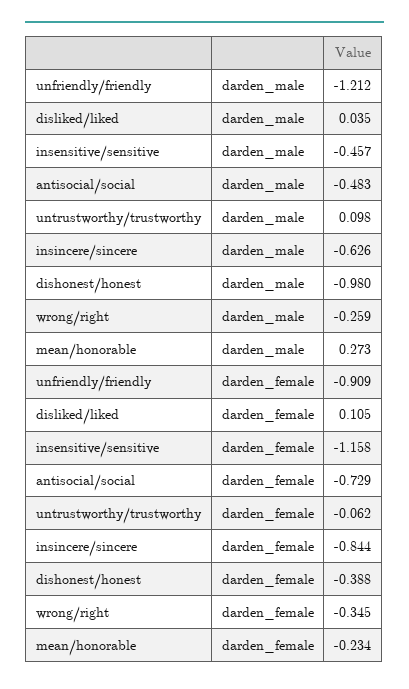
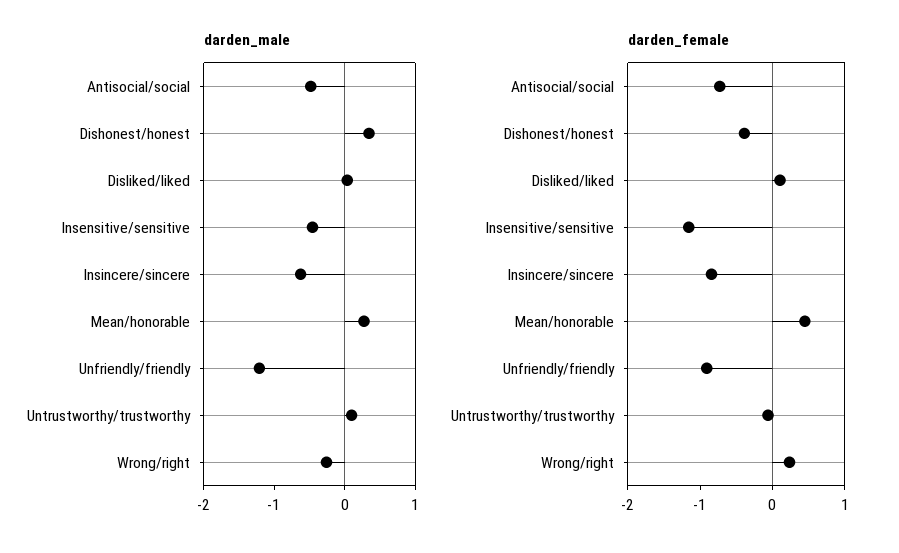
  {
    "darden_male": {
      "unfriendly/friendly": -1.212,
      "disliked/liked": 0.035,
      "insensitive/sensitive": -0.457,
      "antisocial/social": -0.483,
      "untrustworthy/trustworthy": 0.098,
      "insincere/sincere": -0.626,
-     "dishonest/honest": -0.98,
+     "dishonest/honest": 0.4,
      "wrong/right": -0.259,
      "mean/honorable": 0.273
    },
    "darden_female": {
      "unfriendly/friendly": -0.909,
      "disliked/liked": 0.105,
      "insensitive/sensitive": -1.158,
      "antisocial/social": -0.729,
      "untrustworthy/trustworthy": -0.062,
      "insincere/sincere": -0.844,
      "dishonest/honest": -0.388,
-     "wrong/right": -0.345,
+     "wrong/right": 0.2,
-     "mean/honorable": -0.234
+     "mean/honorable": 0.4
    }
  }

